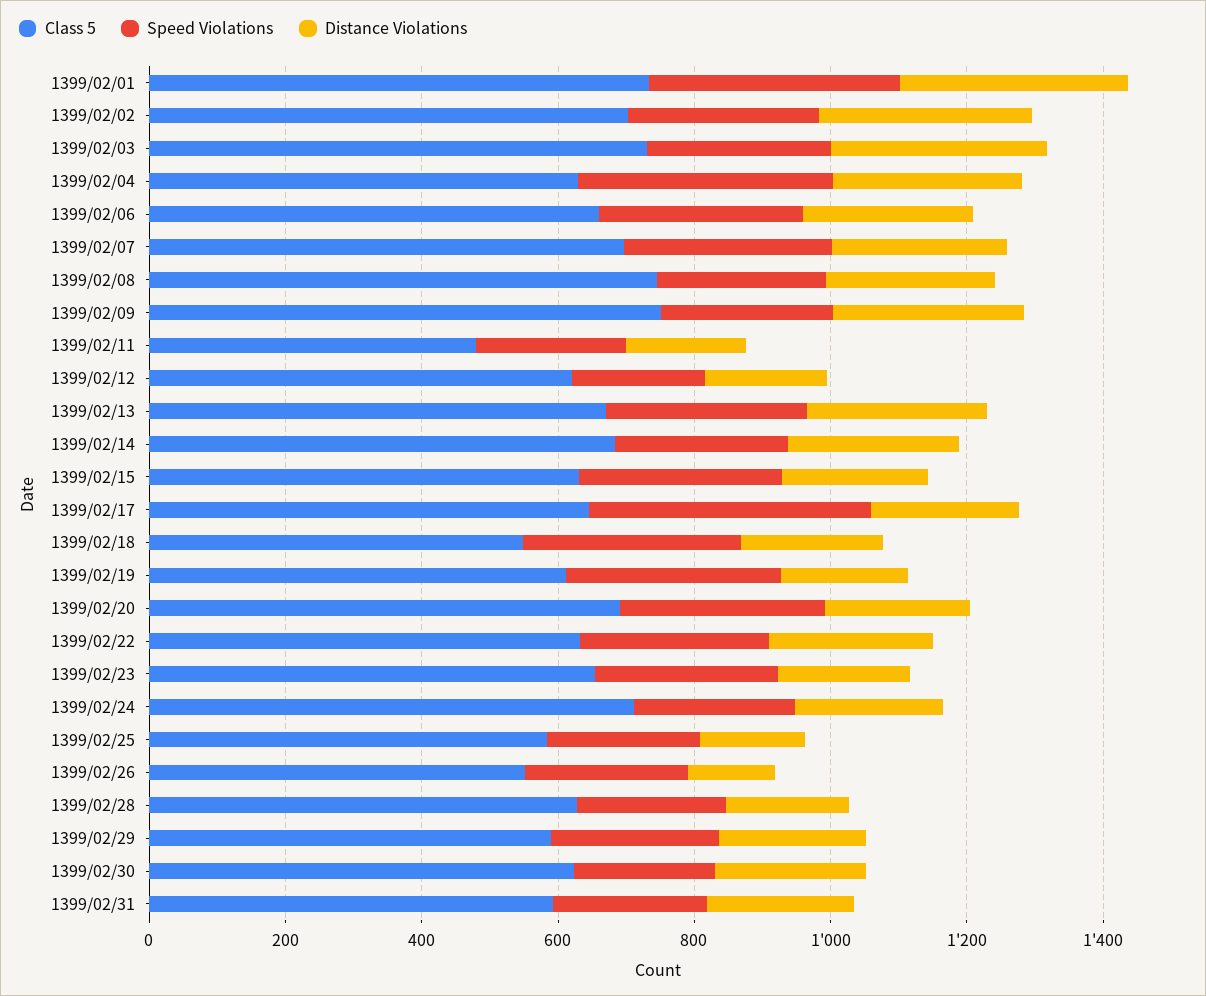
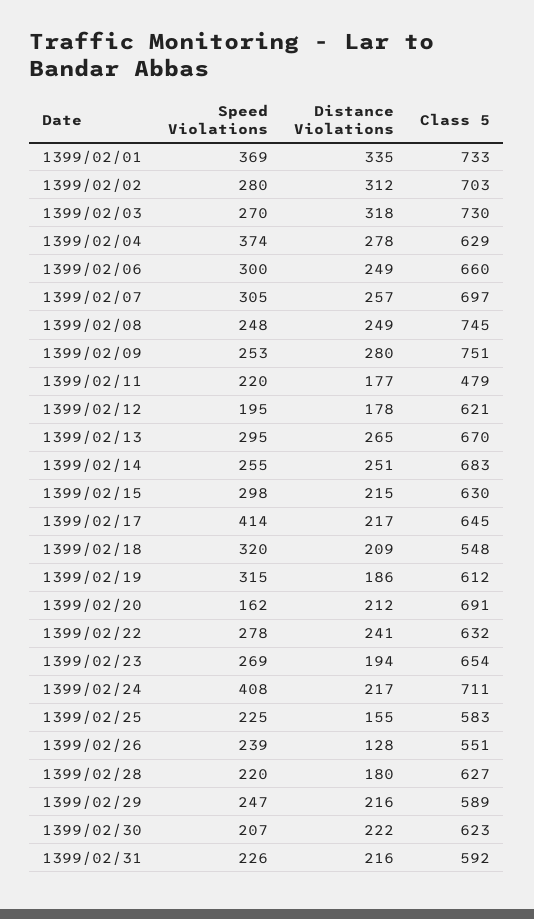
  {
    "Class 5": {
      "1399/02/01": 733,
      "1399/02/02": 703,
      "1399/02/03": 730,
      "1399/02/04": 629,
      "1399/02/06": 660,
      "1399/02/07": 697,
      "1399/02/08": 745,
      "1399/02/09": 751,
      "1399/02/11": 479,
      "1399/02/12": 621,
      "1399/02/13": 670,
      "1399/02/14": 683,
      "1399/02/15": 630,
      "1399/02/17": 645,
      "1399/02/18": 548,
      "1399/02/19": 612,
      "1399/02/20": 691,
      "1399/02/22": 632,
      "1399/02/23": 654,
      "1399/02/24": 711,
      "1399/02/25": 583,
      "1399/02/26": 551,
      "1399/02/28": 627,
      "1399/02/29": 589,
      "1399/02/30": 623,
      "1399/02/31": 592
    },
    "Speed Violations": {
      "1399/02/01": 369,
      "1399/02/02": 280,
      "1399/02/03": 270,
      "1399/02/04": 374,
      "1399/02/06": 300,
      "1399/02/07": 305,
      "1399/02/08": 248,
      "1399/02/09": 253,
      "1399/02/11": 220,
      "1399/02/12": 195,
      "1399/02/13": 295,
      "1399/02/14": 255,
      "1399/02/15": 298,
      "1399/02/17": 414,
      "1399/02/18": 320,
      "1399/02/19": 315,
-     "1399/02/20": 300,
+     "1399/02/20": 162,
      "1399/02/22": 278,
      "1399/02/23": 269,
-     "1399/02/24": 250,
+     "1399/02/24": 408,
      "1399/02/25": 225,
      "1399/02/26": 239,
      "1399/02/28": 220,
      "1399/02/29": 247,
      "1399/02/30": 207,
      "1399/02/31": 226
    },
    "Distance Violations": {
      "1399/02/01": 335,
      "1399/02/02": 312,
      "1399/02/03": 318,
      "1399/02/04": 278,
      "1399/02/06": 249,
      "1399/02/07": 257,
      "1399/02/08": 249,
      "1399/02/09": 280,
      "1399/02/11": 177,
      "1399/02/12": 178,
      "1399/02/13": 265,
      "1399/02/14": 251,
      "1399/02/15": 215,
      "1399/02/17": 217,
      "1399/02/18": 209,
      "1399/02/19": 186,
      "1399/02/20": 212,
      "1399/02/22": 241,
      "1399/02/23": 194,
      "1399/02/24": 217,
      "1399/02/25": 155,
      "1399/02/26": 128,
      "1399/02/28": 180,
      "1399/02/29": 216,
      "1399/02/30": 222,
      "1399/02/31": 216
    }
  }

